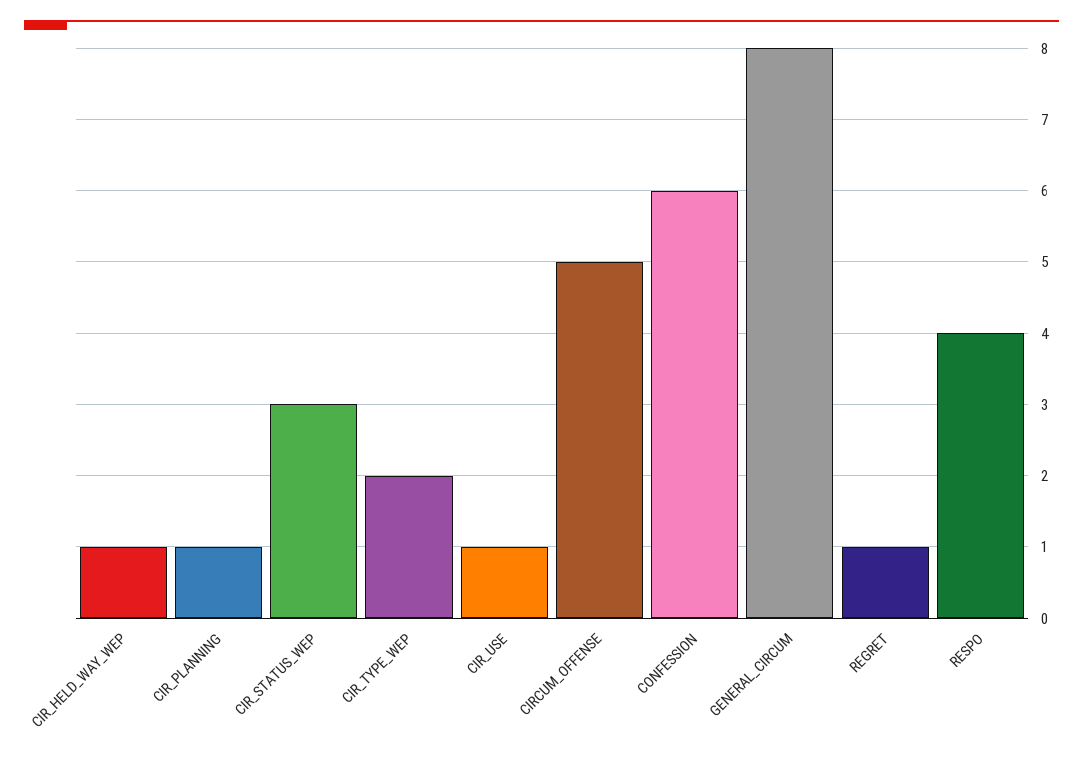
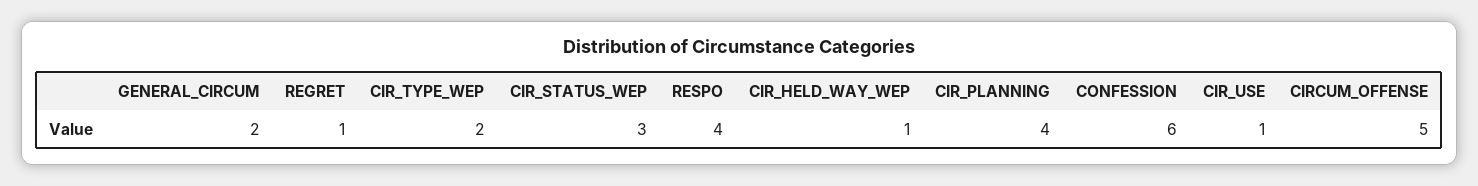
  {
    "CIR_HELD_WAY_WEP": 1,
-   "CIR_PLANNING": 1,
+   "CIR_PLANNING": 4,
    "CIR_STATUS_WEP": 3,
    "CIR_TYPE_WEP": 2,
    "CIR_USE": 1,
    "CIRCUM_OFFENSE": 5,
    "CONFESSION": 6,
-   "GENERAL_CIRCUM": 8,
+   "GENERAL_CIRCUM": 2,
    "REGRET": 1,
    "RESPO": 4
  }

